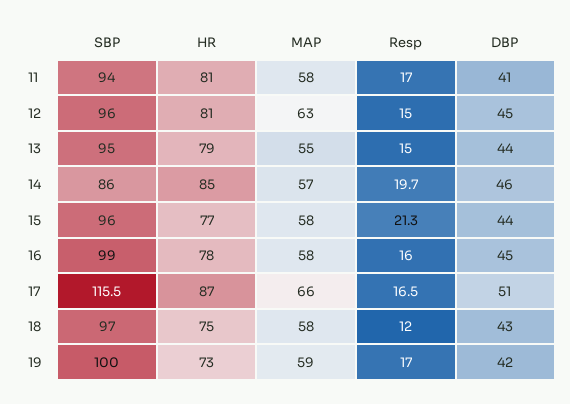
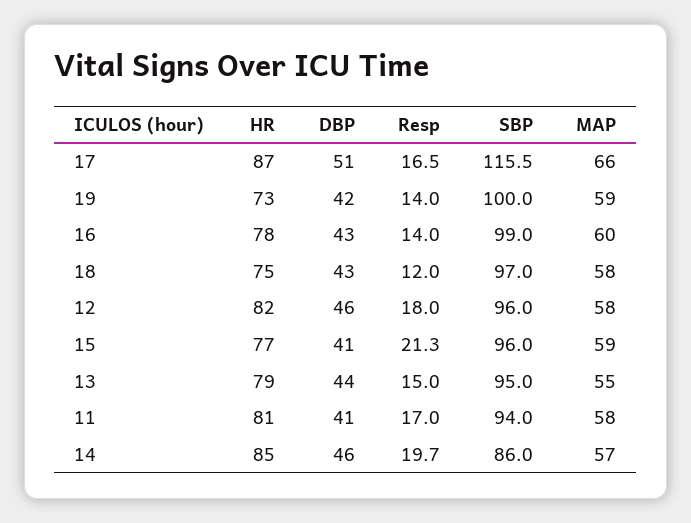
  {
    "SBP": {
      "11": 94,
      "12": 96,
      "13": 95,
      "14": 86,
      "15": 96,
      "16": 99,
      "17": 115.5,
      "18": 97,
      "19": 100
    },
    "HR": {
      "11": 81,
-     "12": 81,
+     "12": 82,
      "13": 79,
      "14": 85,
      "15": 77,
      "16": 78,
      "17": 87,
      "18": 75,
      "19": 73
    },
    "MAP": {
      "11": 58,
-     "12": 63,
+     "12": 58,
      "13": 55,
      "14": 57,
-     "15": 58,
+     "15": 59,
-     "16": 58,
+     "16": 60,
      "17": 66,
      "18": 58,
      "19": 59
    },
    "Resp": {
      "11": 17,
-     "12": 15,
+     "12": 18,
      "13": 15,
      "14": 19.7,
      "15": 21.3,
-     "16": 16,
+     "16": 14,
      "17": 16.5,
      "18": 12,
-     "19": 17
+     "19": 14
    },
    "DBP": {
      "11": 41,
-     "12": 45,
+     "12": 46,
      "13": 44,
      "14": 46,
-     "15": 44,
+     "15": 41,
-     "16": 45,
+     "16": 43,
      "17": 51,
      "18": 43,
      "19": 42
    }
  }

